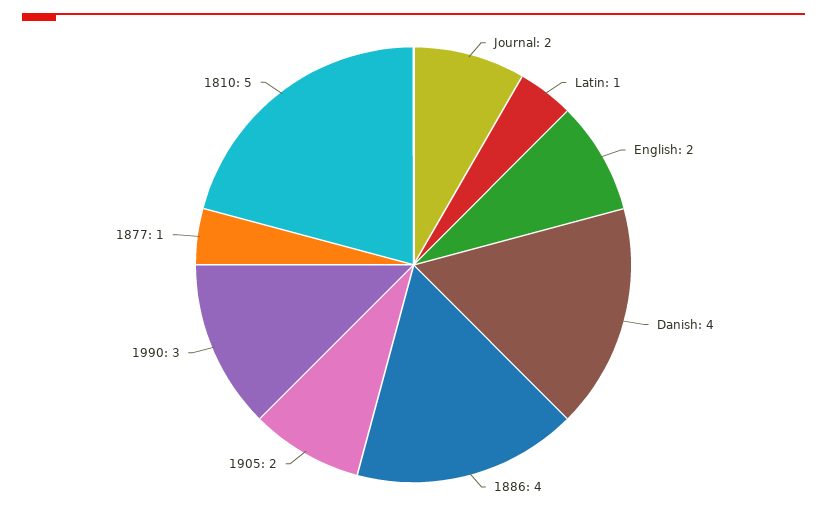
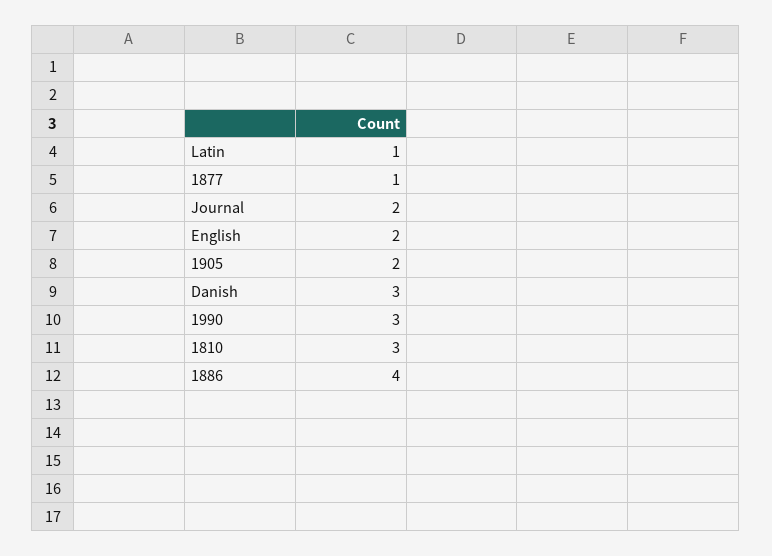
  {
    "Journal": 2,
    "Latin": 1,
    "English": 2,
-   "Danish": 4,
+   "Danish": 3,
    "1886": 4,
    "1905": 2,
    "1990": 3,
    "1877": 1,
-   "1810": 5
+   "1810": 3
  }

